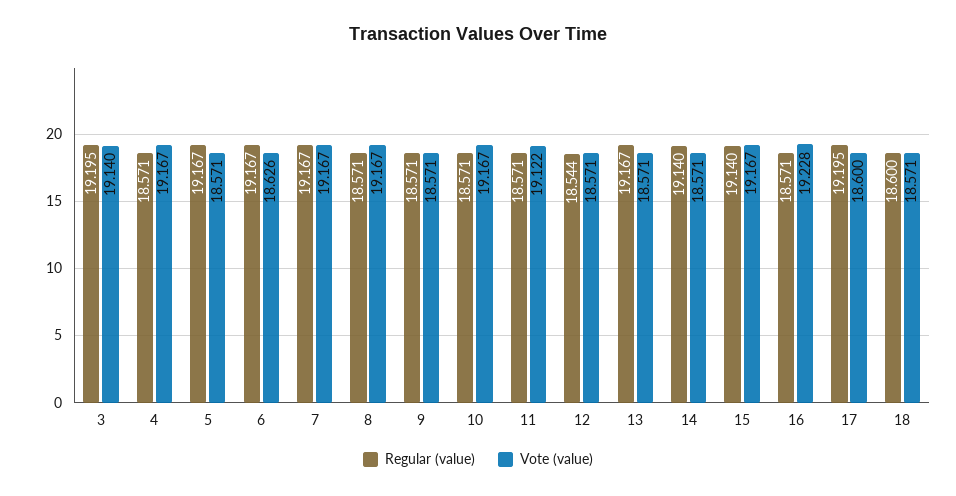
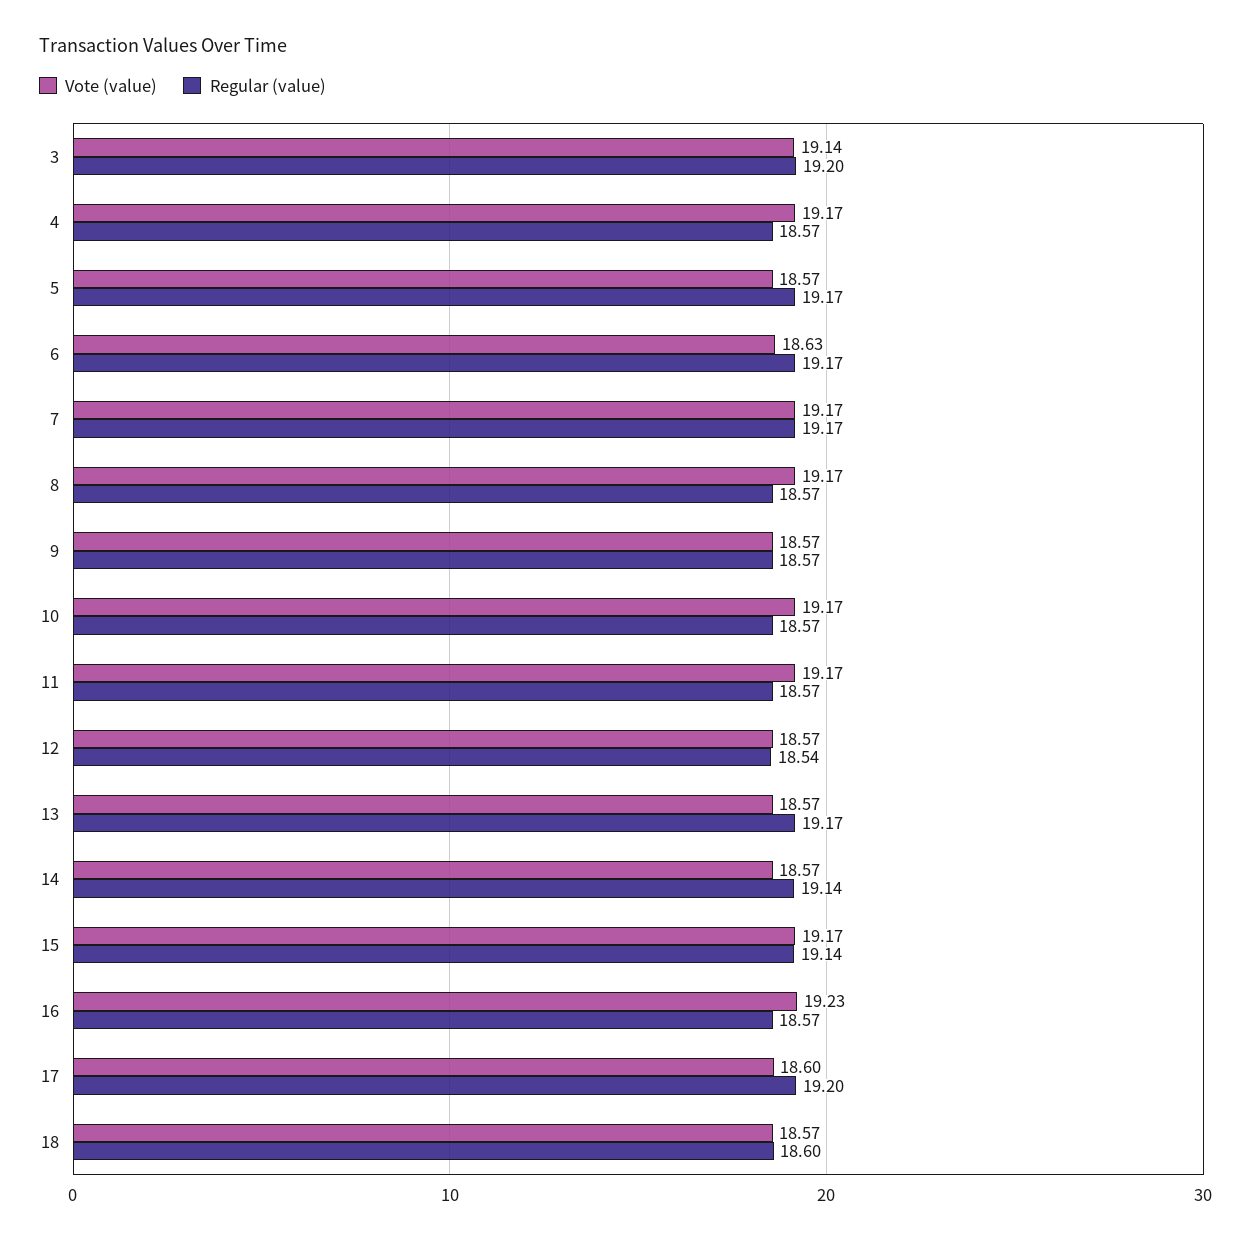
  {
    "Regular (value)": {
      "3": 19.195,
      "4": 18.571,
      "5": 19.167,
      "6": 19.167,
      "7": 19.167,
      "8": 18.571,
      "9": 18.571,
      "10": 18.571,
      "11": 18.571,
      "12": 18.544,
      "13": 19.167,
      "14": 19.14,
      "15": 19.14,
      "16": 18.571,
      "17": 19.195,
      "18": 18.6
    },
    "Vote (value)": {
      "3": 19.14,
      "4": 19.167,
      "5": 18.571,
      "6": 18.626,
      "7": 19.167,
      "8": 19.167,
      "9": 18.571,
      "10": 19.167,
-     "11": 19.122,
+     "11": 19.17,
      "12": 18.571,
      "13": 18.571,
      "14": 18.571,
      "15": 19.167,
      "16": 19.228,
      "17": 18.6,
      "18": 18.571
    }
  }

